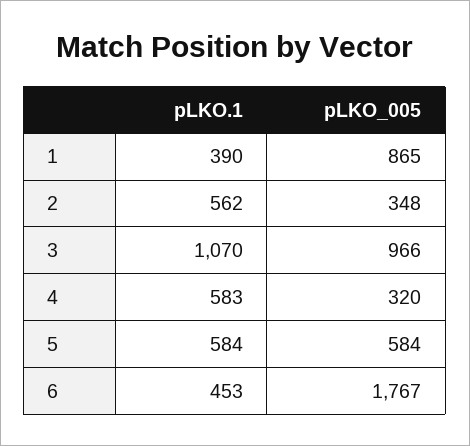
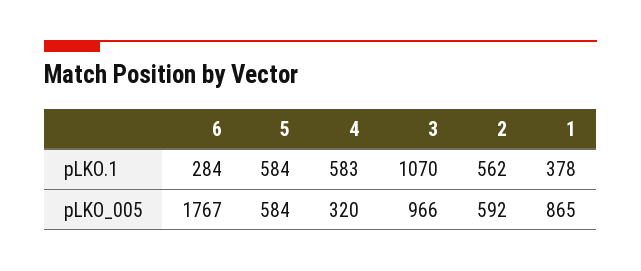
  {
    "pLKO.1": {
-     "1": 390,
+     "1": 378,
      "2": 562,
      "3": 1070,
      "4": 583,
      "5": 584,
-     "6": 453
+     "6": 284
    },
    "pLKO_005": {
      "1": 865,
-     "2": 348,
+     "2": 592,
      "3": 966,
      "4": 320,
      "5": 584,
      "6": 1767
    }
  }

